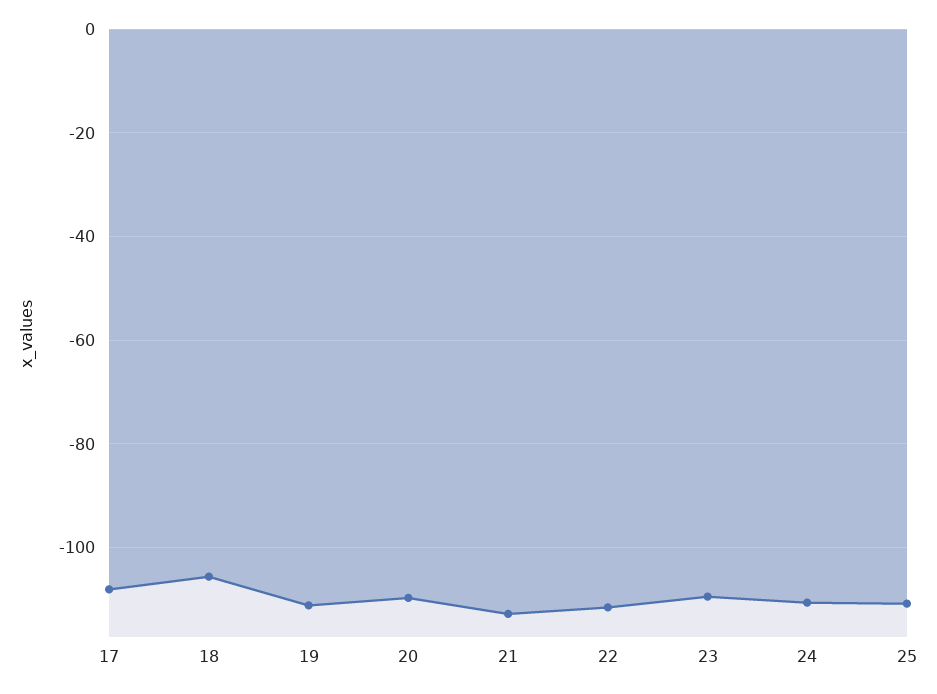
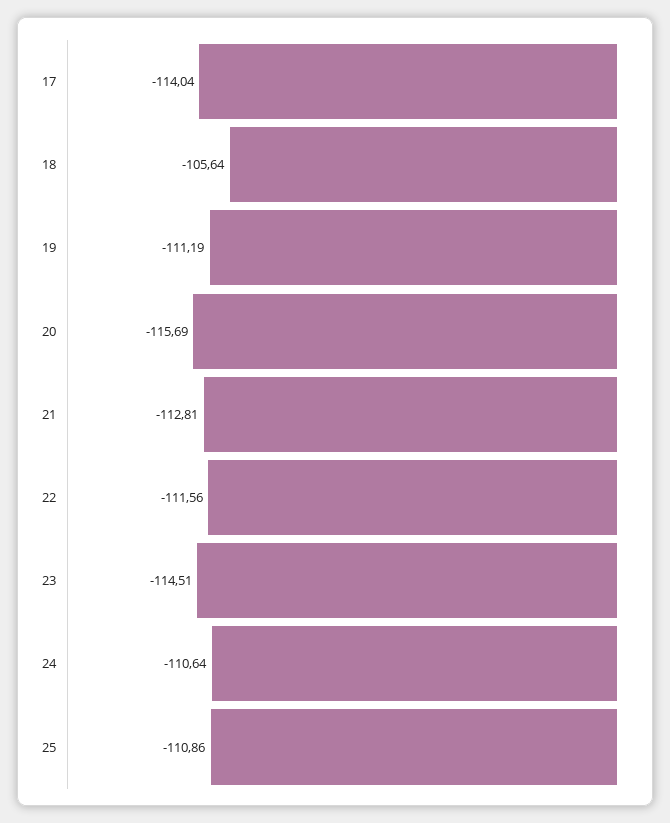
  {
-   "17": -108,
+   "17": -114.04,
    "18": -105.64,
    "19": -111.19,
-   "20": -110,
+   "20": -115.69,
    "21": -112.81,
    "22": -111.56,
-   "23": -110,
+   "23": -114.51,
    "24": -110.64,
    "25": -110.86
  }

